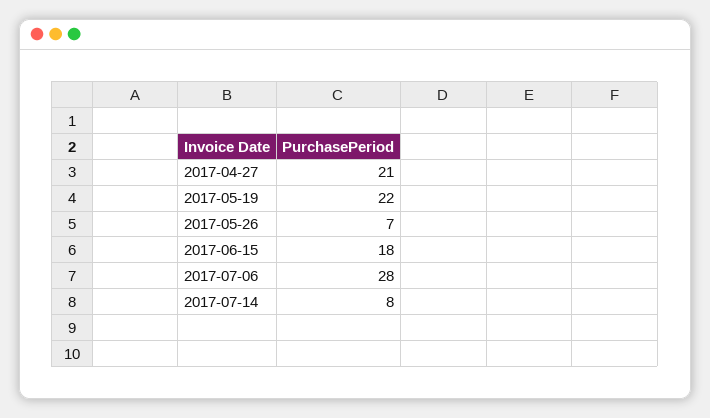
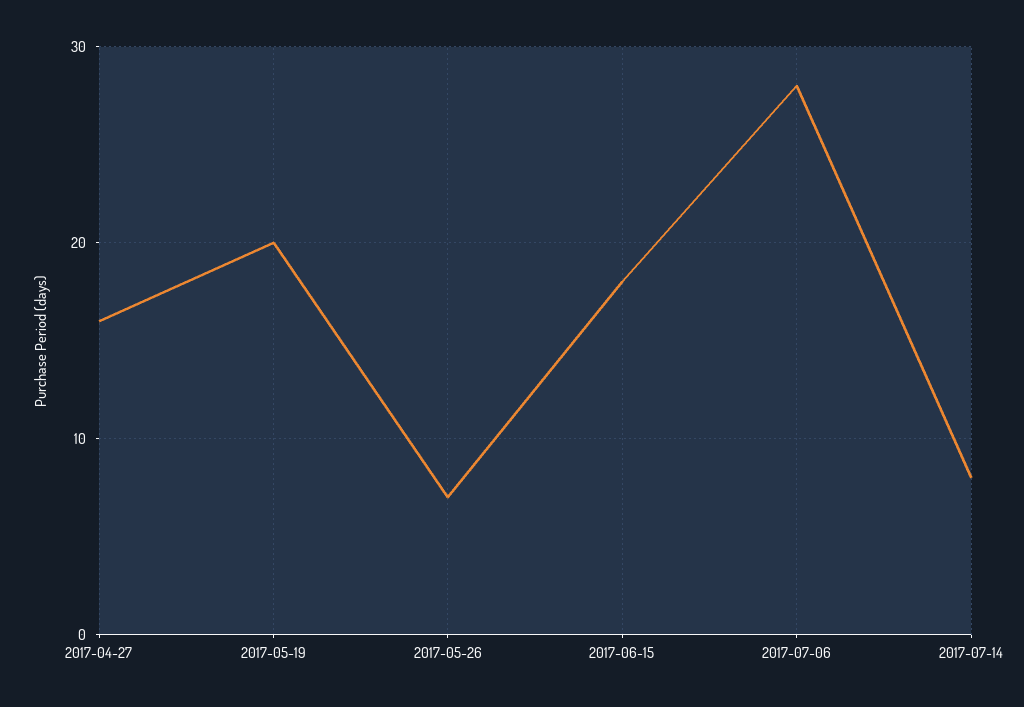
  {
-   "2017-04-27": 21,
+   "2017-04-27": 16,
-   "2017-05-19": 22,
+   "2017-05-19": 20,
    "2017-05-26": 7,
    "2017-06-15": 18,
    "2017-07-06": 28,
    "2017-07-14": 8
  }

